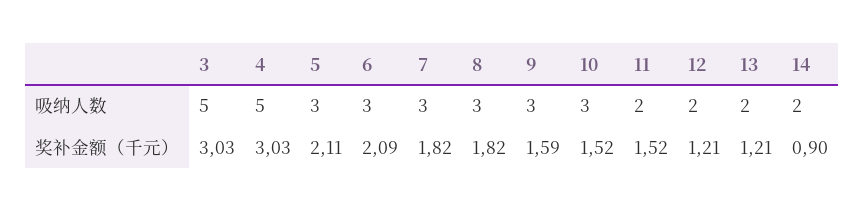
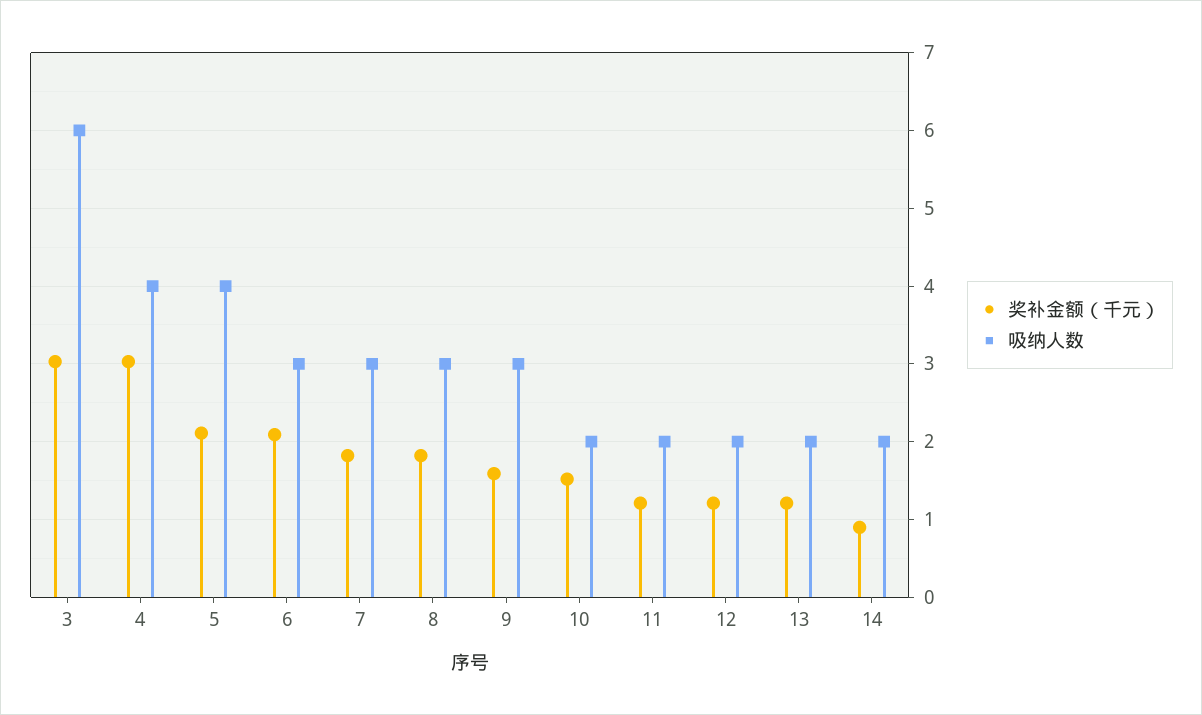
  {
    "吸纳人数": {
-     "3": 5,
+     "3": 6,
-     "4": 5,
+     "4": 4,
-     "5": 3,
+     "5": 4,
      "6": 3,
      "7": 3,
      "8": 3,
      "9": 3,
-     "10": 3,
+     "10": 2,
      "11": 2,
      "12": 2,
      "13": 2,
      "14": 2
    },
    "奖补金额（千元）": {
      "3": 3.03,
      "4": 3.03,
      "5": 2.11,
      "6": 2.09,
      "7": 1.82,
      "8": 1.82,
      "9": 1.59,
      "10": 1.52,
-     "11": 1.52,
+     "11": 1.2,
      "12": 1.21,
      "13": 1.21,
      "14": 0.9
    }
  }

